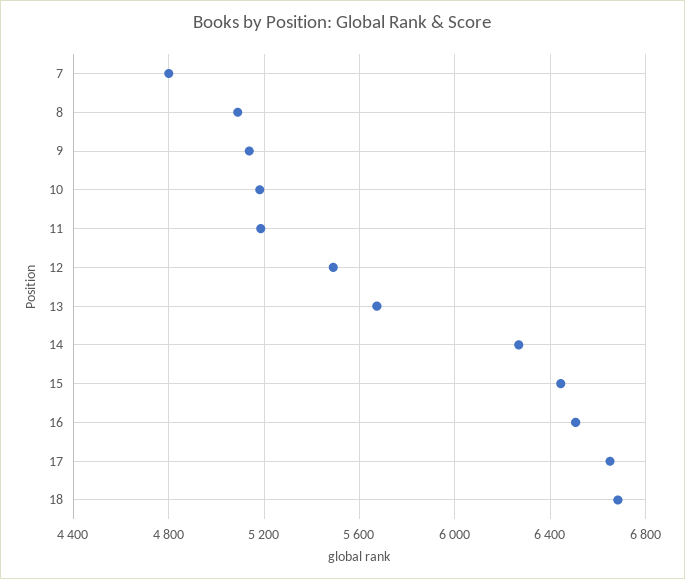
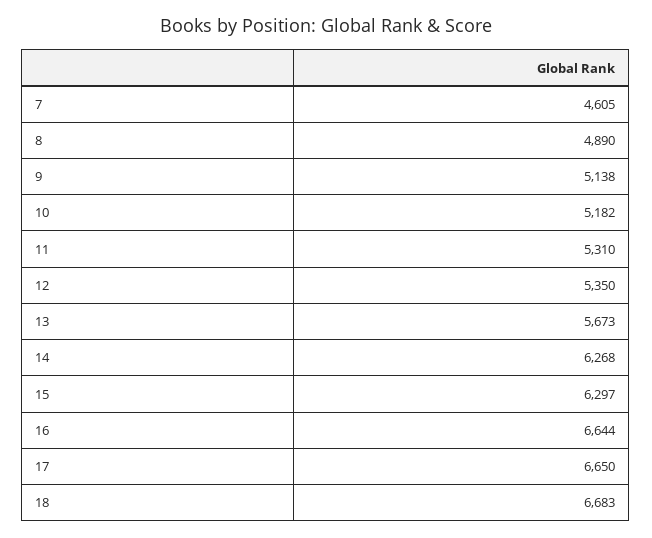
  {
-   "7": 4800,
+   "7": 4605,
-   "8": 5100,
+   "8": 4890,
    "9": 5138,
    "10": 5182,
-   "11": 5200,
+   "11": 5310,
-   "12": 5500,
+   "12": 5350,
    "13": 5673,
    "14": 6268,
-   "15": 6450,
+   "15": 6297,
-   "16": 6500,
+   "16": 6644,
    "17": 6650,
    "18": 6683
  }

